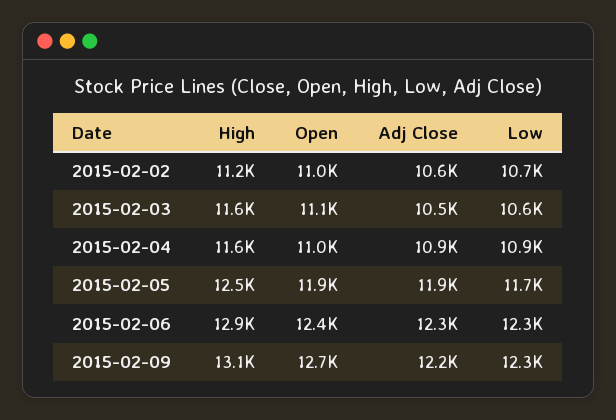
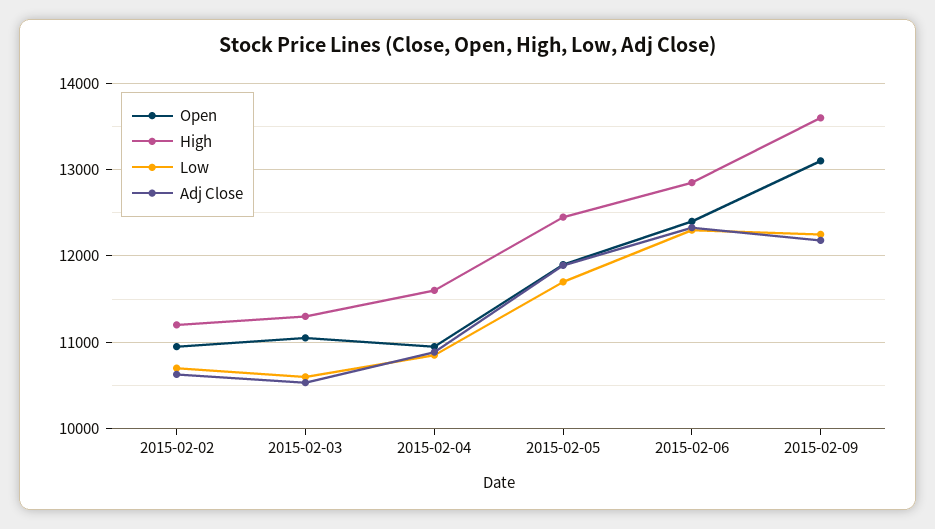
  {
    "High": {
      "2015-02-02": 11200,
-     "2015-02-03": 11600,
+     "2015-02-03": 11300,
      "2015-02-04": 11600,
      "2015-02-05": 12500,
      "2015-02-06": 12900,
-     "2015-02-09": 13100
+     "2015-02-09": 13600
    },
    "Open": {
      "2015-02-02": 11000,
      "2015-02-03": 11100,
      "2015-02-04": 11000,
      "2015-02-05": 11900,
      "2015-02-06": 12400,
-     "2015-02-09": 12700
+     "2015-02-09": 13100
    },
    "Adj Close": {
      "2015-02-02": 10600,
      "2015-02-03": 10500,
      "2015-02-04": 10900,
      "2015-02-05": 11900,
      "2015-02-06": 12300,
      "2015-02-09": 12200
    },
    "Low": {
      "2015-02-02": 10700,
      "2015-02-03": 10600,
      "2015-02-04": 10900,
      "2015-02-05": 11700,
      "2015-02-06": 12300,
      "2015-02-09": 12300
    }
  }

